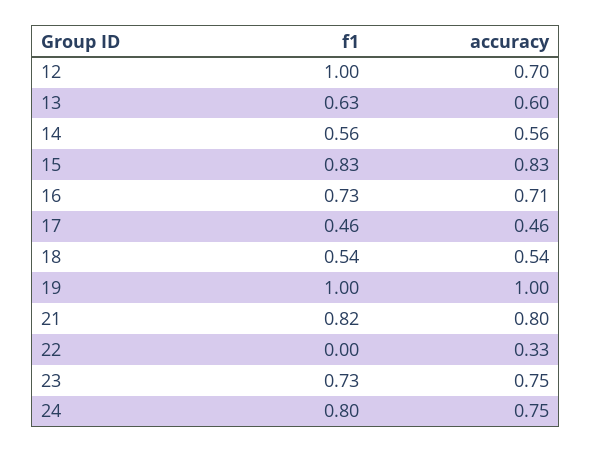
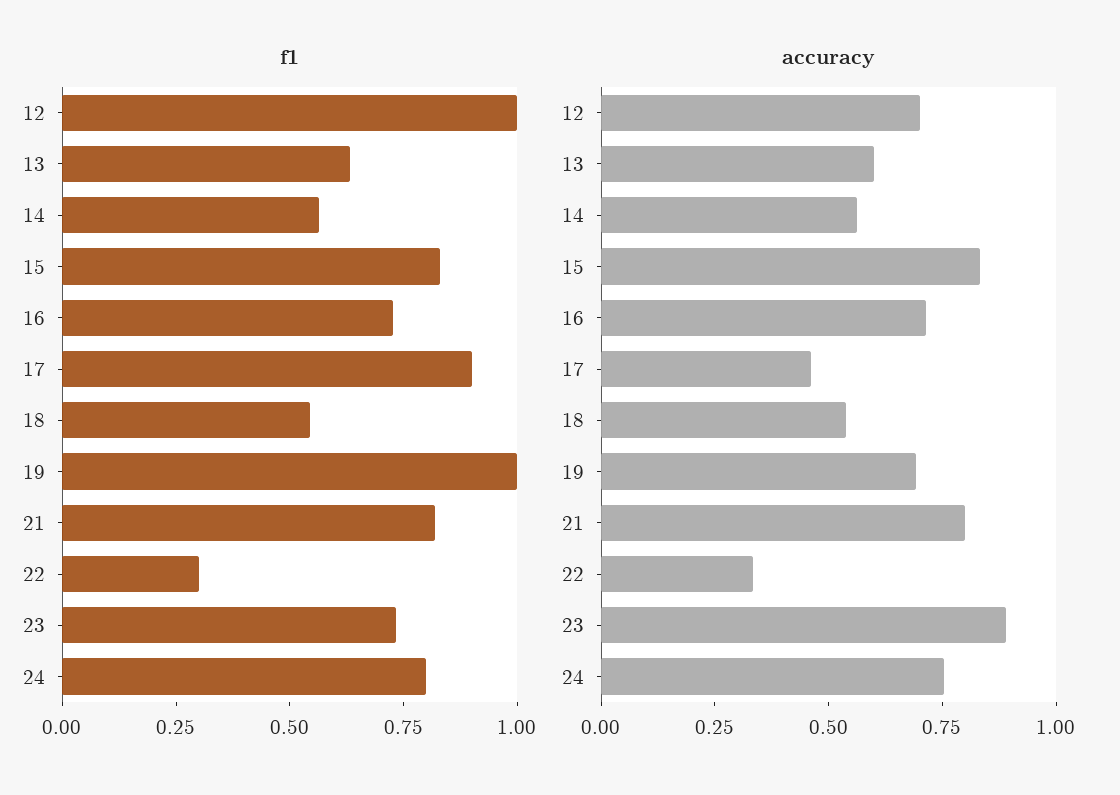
  {
    "f1": {
      "12": 1,
      "13": 0.63,
      "14": 0.56,
      "15": 0.83,
      "16": 0.73,
-     "17": 0.46,
+     "17": 0.9,
      "18": 0.54,
      "19": 1,
      "21": 0.82,
-     "22": 0,
+     "22": 0.3,
      "23": 0.73,
      "24": 0.8
    },
    "accuracy": {
      "12": 0.7,
      "13": 0.6,
      "14": 0.56,
      "15": 0.83,
      "16": 0.71,
      "17": 0.46,
      "18": 0.54,
-     "19": 1,
+     "19": 0.7,
      "21": 0.8,
      "22": 0.33,
-     "23": 0.75,
+     "23": 0.9,
      "24": 0.75
    }
  }

